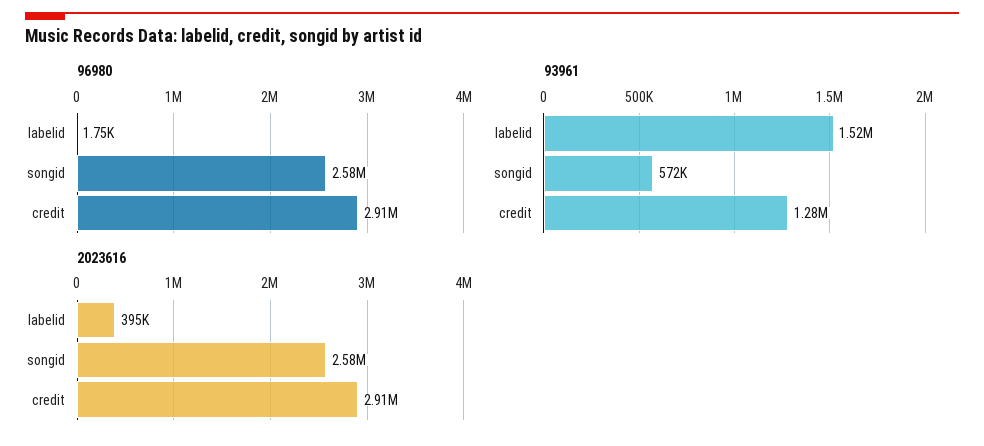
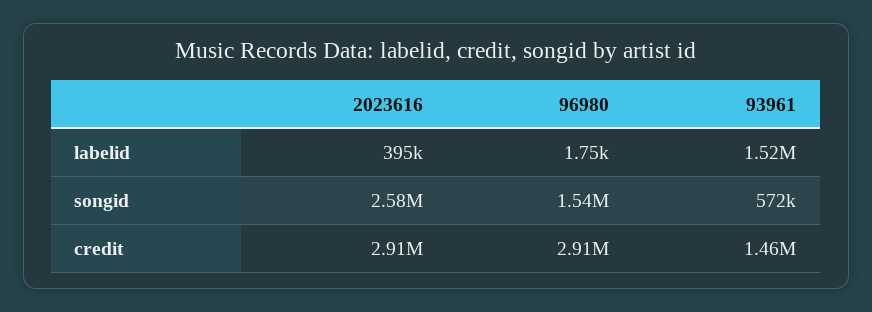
  {
    "96980": {
      "labelid": 1750,
-     "songid": 2580000,
+     "songid": 1540000,
      "credit": 2910000
    },
    "93961": {
      "labelid": 1520000,
      "songid": 572000,
-     "credit": 1280000
+     "credit": 1460000
    },
    "2023616": {
      "labelid": 395000,
      "songid": 2580000,
      "credit": 2910000
    }
  }

